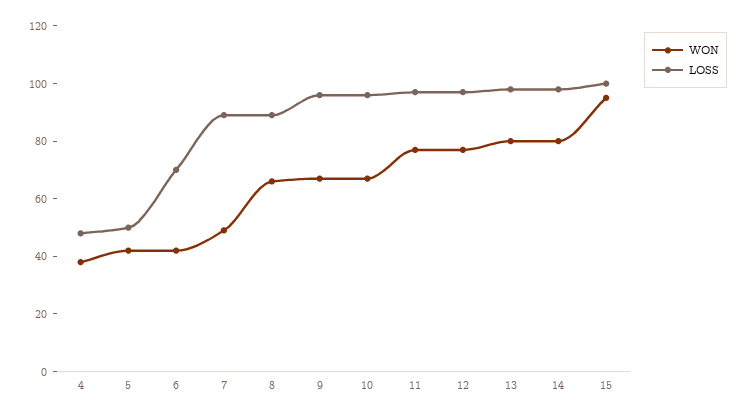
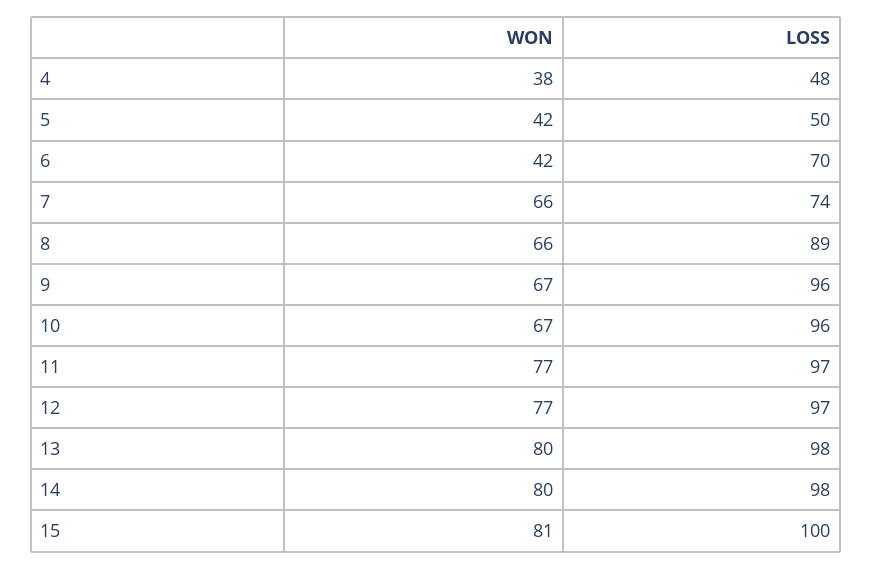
  {
    "WON": {
      "4": 38,
      "5": 42,
      "6": 42,
-     "7": 50,
+     "7": 66,
      "8": 66,
      "9": 67,
      "10": 67,
      "11": 77,
      "12": 77,
      "13": 80,
      "14": 80,
-     "15": 95
+     "15": 81
    },
    "LOSS": {
      "4": 48,
      "5": 50,
      "6": 70,
-     "7": 90,
+     "7": 74,
      "8": 89,
      "9": 96,
      "10": 96,
      "11": 97,
      "12": 97,
      "13": 98,
      "14": 98,
      "15": 100
    }
  }

